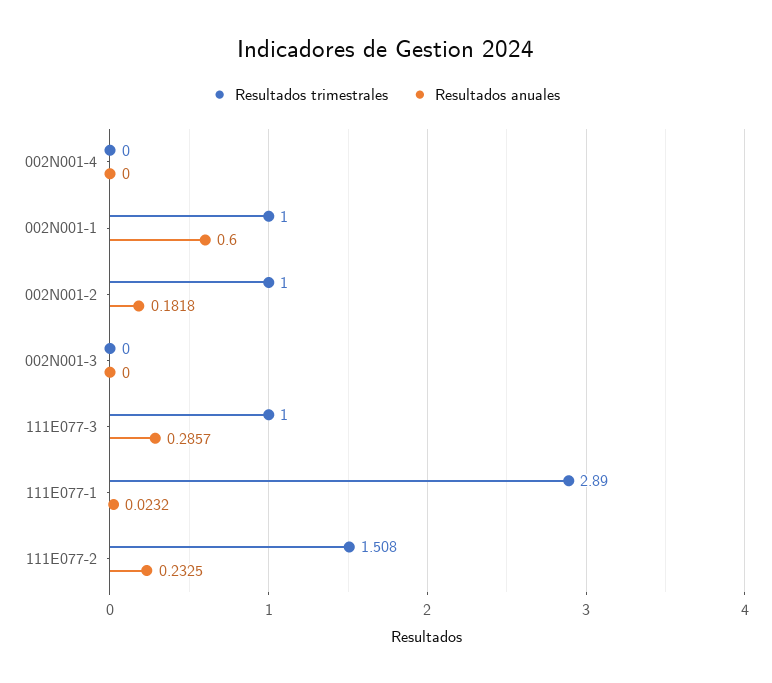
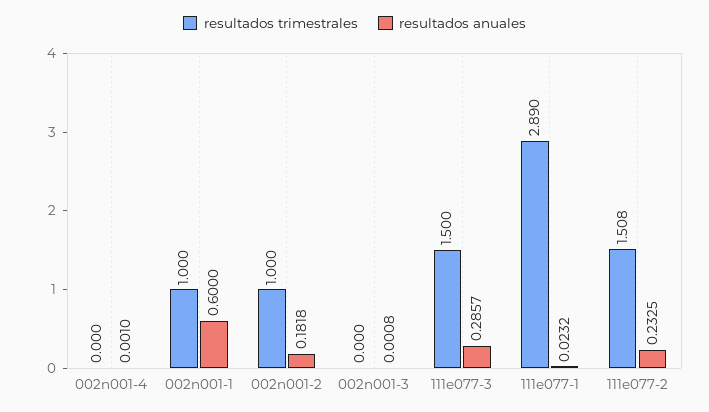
  {
    "Resultados trimestrales": {
      "002N001-4": 0,
      "002N001-1": 1,
      "002N001-2": 1,
      "002N001-3": 0,
-     "111E077-3": 1,
+     "111E077-3": 1.5,
      "111E077-1": 2.89,
      "111E077-2": 1.508
    },
    "Resultados anuales": {
-     "002N001-4": 0,
+     "002N001-4": 0.001,
      "002N001-1": 0.6,
      "002N001-2": 0.1818,
-     "002N001-3": 0,
+     "002N001-3": 0.0008,
      "111E077-3": 0.2857,
      "111E077-1": 0.0232,
      "111E077-2": 0.2325
    }
  }

